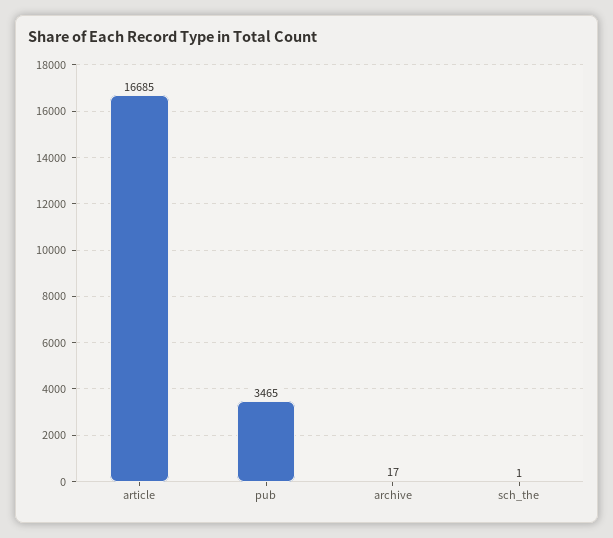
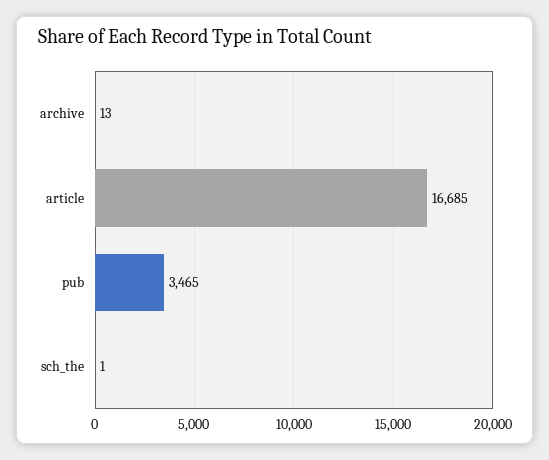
  {
    "article": 16685,
    "pub": 3465,
-   "archive": 17,
+   "archive": 13,
    "sch_the": 1
  }

